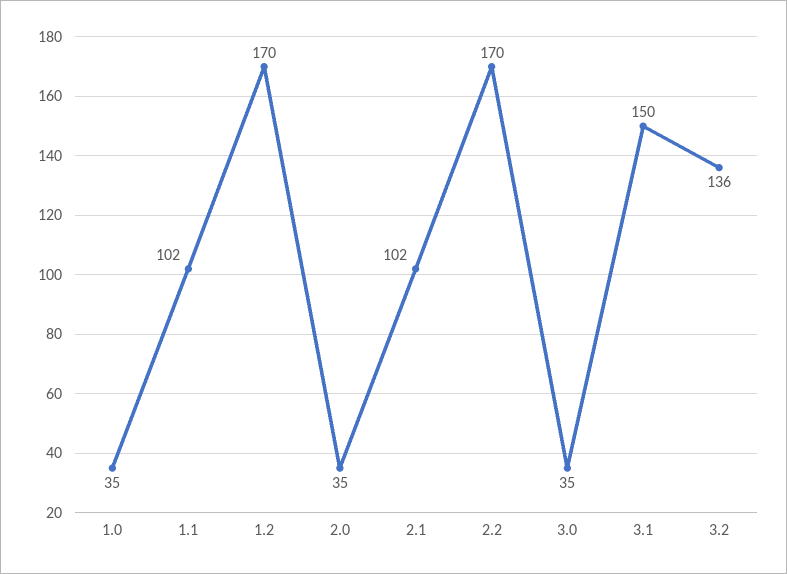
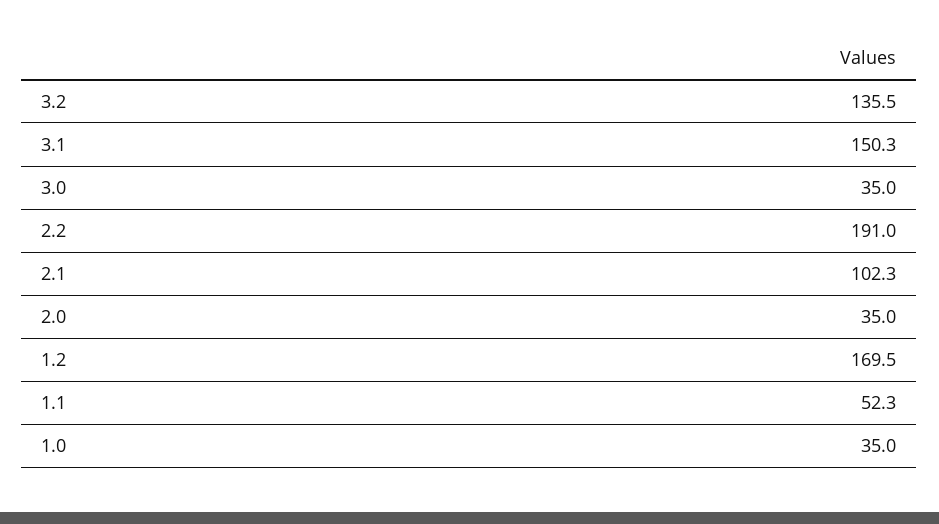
  {
    "1.0": 35,
-   "1.1": 102,
+   "1.1": 52.3,
    "1.2": 169.5,
    "2.0": 35,
    "2.1": 102.3,
-   "2.2": 170,
+   "2.2": 191,
    "3.0": 35,
    "3.1": 150.3,
    "3.2": 135.5
  }

